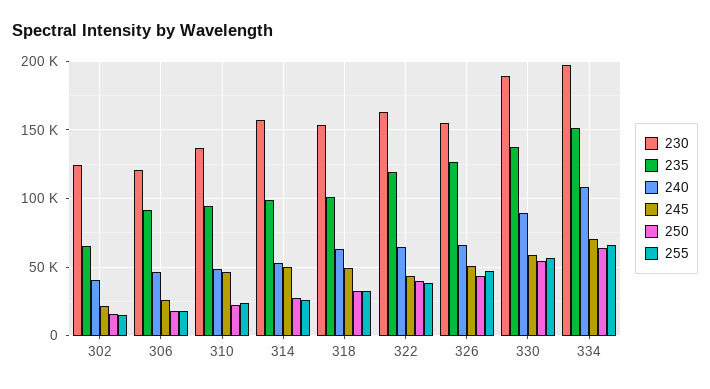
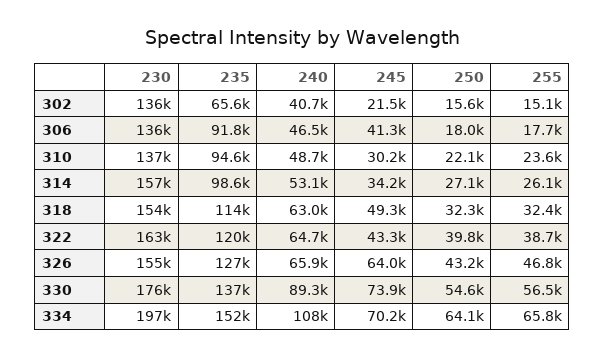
  {
    "230": {
-     "302": 125000,
+     "302": 136000,
-     "306": 120000,
+     "306": 136000,
      "310": 137000,
      "314": 157000,
      "318": 154000,
      "322": 163000,
      "326": 155000,
-     "330": 190000,
+     "330": 176000,
      "334": 197000
    },
    "235": {
      "302": 65600,
      "306": 91800,
      "310": 94600,
      "314": 98600,
-     "318": 100000,
+     "318": 114000,
      "322": 120000,
      "326": 127000,
      "330": 137000,
      "334": 152000
    },
    "240": {
      "302": 40700,
      "306": 46500,
      "310": 48700,
      "314": 53100,
      "318": 63000,
      "322": 64700,
      "326": 65900,
      "330": 89300,
      "334": 108000
    },
    "245": {
      "302": 21500,
-     "306": 25000,
+     "306": 41300,
-     "310": 45000,
+     "310": 30200,
-     "314": 50000,
+     "314": 34200,
      "318": 49300,
      "322": 43300,
-     "326": 50000,
+     "326": 64000,
-     "330": 60000,
+     "330": 73900,
      "334": 70200
    },
    "250": {
      "302": 15600,
      "306": 18000,
      "310": 22100,
      "314": 27100,
      "318": 32300,
      "322": 39800,
      "326": 43200,
      "330": 54600,
      "334": 64100
    },
    "255": {
      "302": 15100,
      "306": 17700,
      "310": 23600,
      "314": 26100,
      "318": 32400,
      "322": 38700,
      "326": 46800,
      "330": 56500,
      "334": 65800
    }
  }

